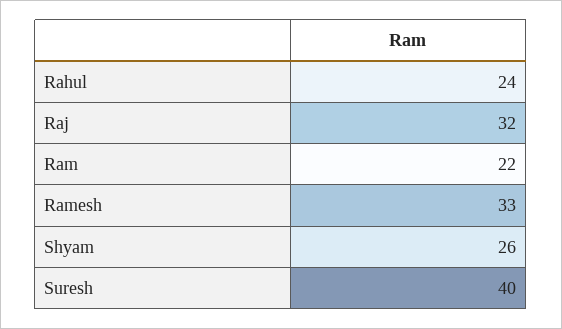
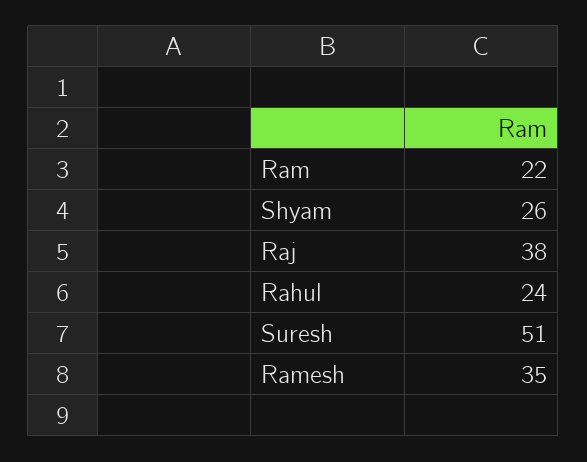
  {
    "Rahul": 24,
-   "Raj": 32,
+   "Raj": 38,
    "Ram": 22,
-   "Ramesh": 33,
+   "Ramesh": 35,
    "Shyam": 26,
-   "Suresh": 40
+   "Suresh": 51
  }

